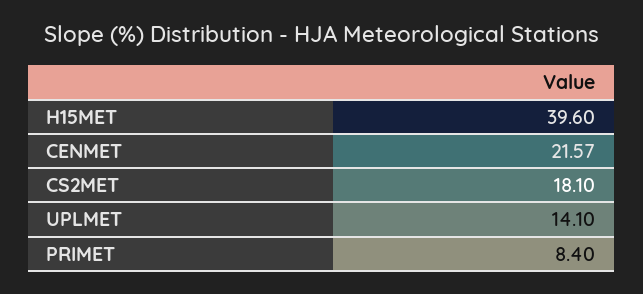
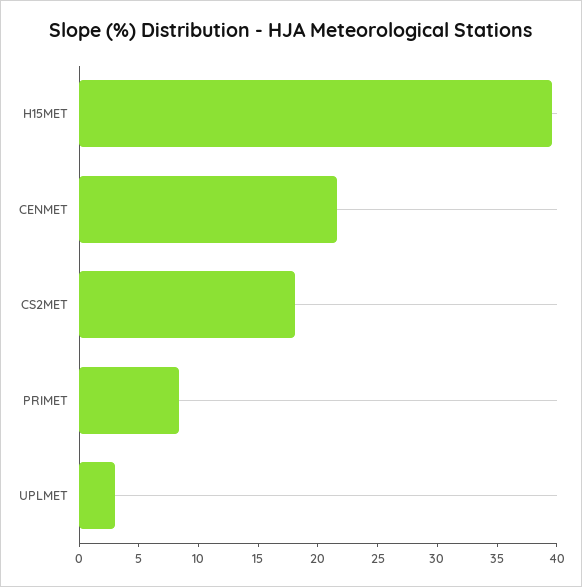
  {
    "H15MET": 39.6,
    "CENMET": 21.57,
    "CS2MET": 18.1,
-   "UPLMET": 14.1,
+   "UPLMET": 3,
    "PRIMET": 8.4
  }

